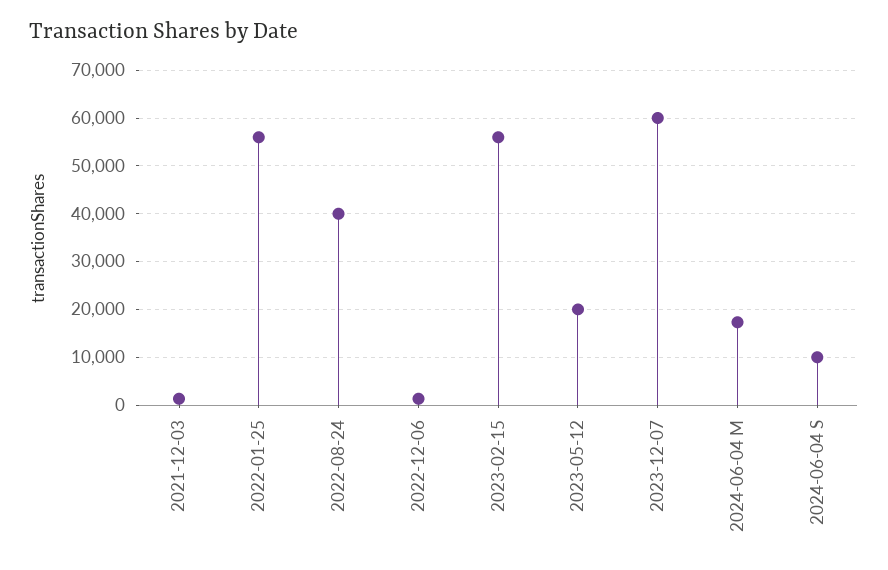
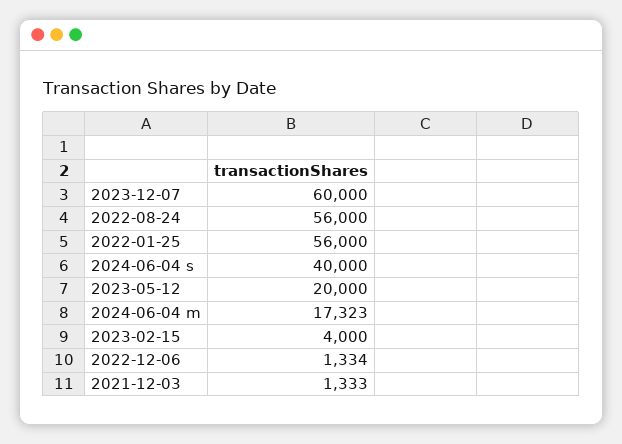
  {
    "2021-12-03": 1333,
    "2022-01-25": 56000,
-   "2022-08-24": 40000,
+   "2022-08-24": 56000,
    "2022-12-06": 1334,
-   "2023-02-15": 56000,
+   "2023-02-15": 4000,
    "2023-05-12": 20000,
    "2023-12-07": 60000,
    "2024-06-04 M": 17323,
-   "2024-06-04 S": 10000
+   "2024-06-04 S": 40000
  }

